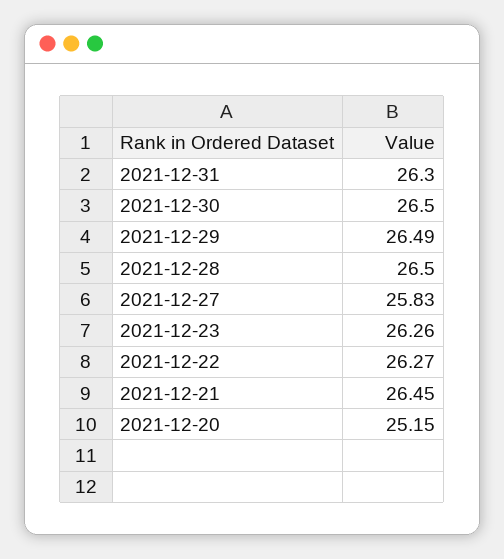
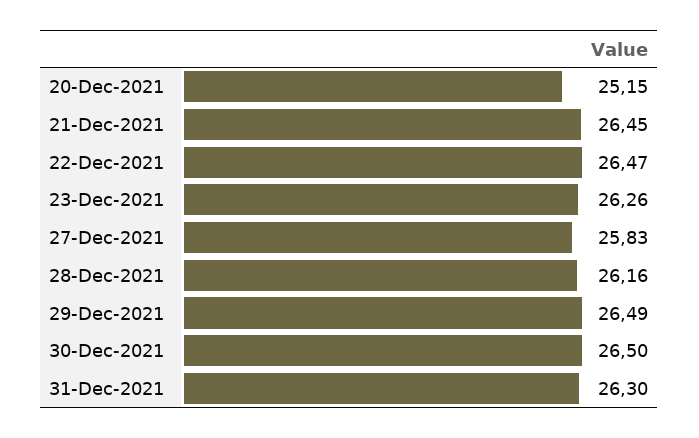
  {
    "2021-12-31": 26.3,
    "2021-12-30": 26.5,
    "2021-12-29": 26.49,
-   "2021-12-28": 26.5,
+   "2021-12-28": 26.16,
    "2021-12-27": 25.83,
    "2021-12-23": 26.26,
-   "2021-12-22": 26.27,
+   "2021-12-22": 26.47,
    "2021-12-21": 26.45,
    "2021-12-20": 25.15
  }

